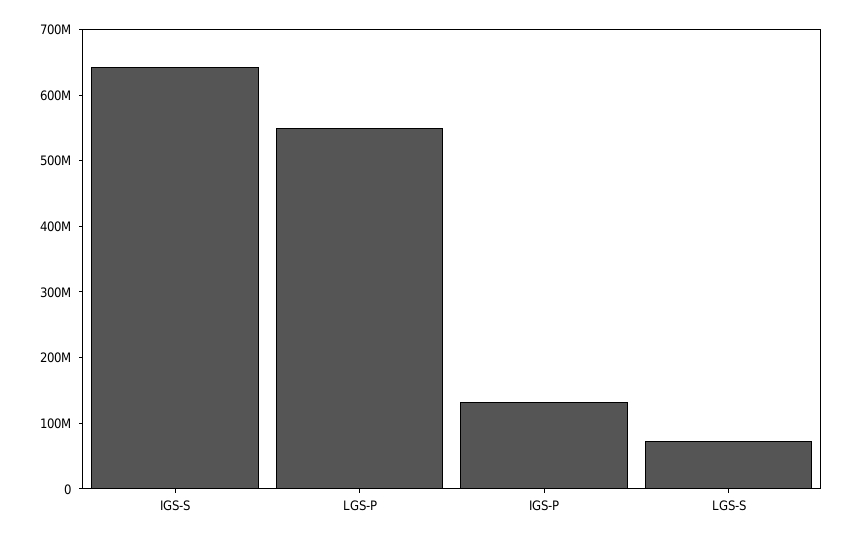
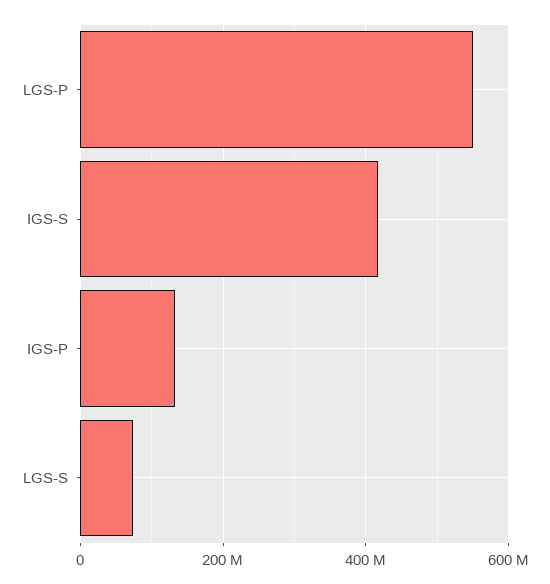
  {
-   "IGS-S": 640000000,
+   "IGS-S": 420000000,
    "LGS-P": 540000000,
    "IGS-P": 140000000,
    "LGS-S": 80000000
  }

